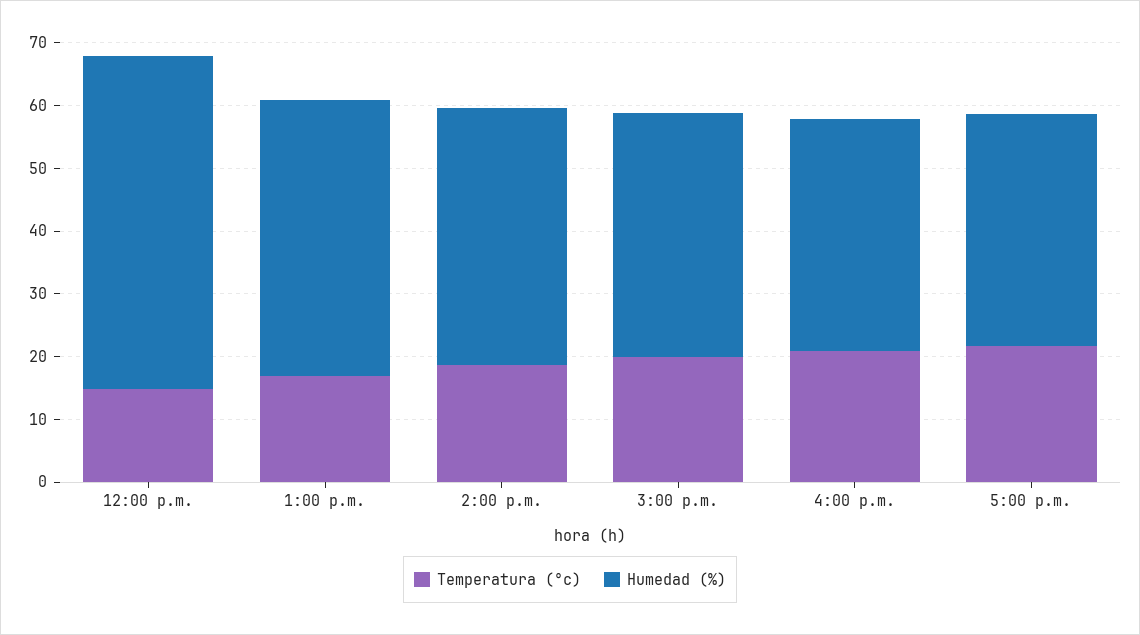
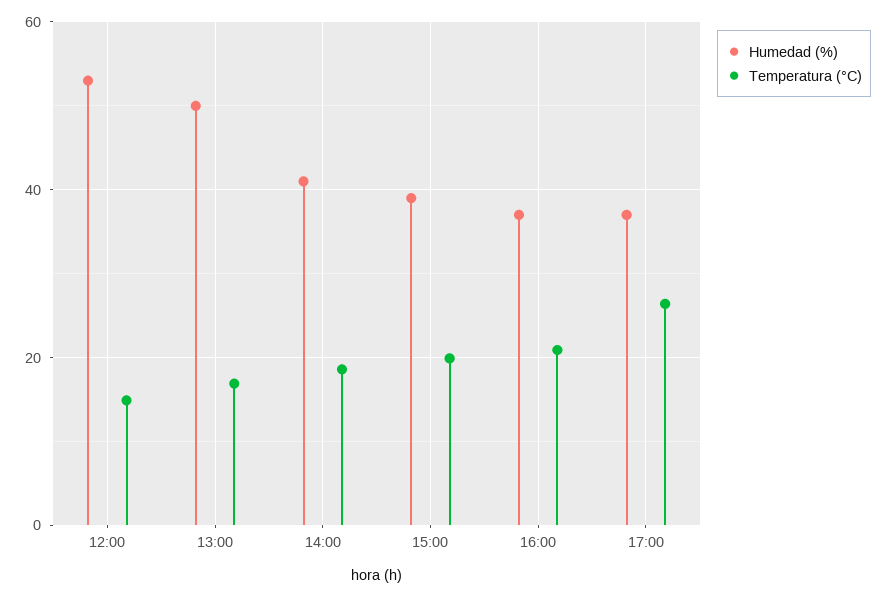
  {
    "Temperatura (°c)": {
      "12:00 p.m.": 14,
      "1:00 p.m.": 16,
      "2:00 p.m.": 18,
      "3:00 p.m.": 20,
      "4:00 p.m.": 20,
-     "5:00 p.m.": 22
+     "5:00 p.m.": 26
    },
    "Humedad (%)": {
      "12:00 p.m.": 54,
-     "1:00 p.m.": 44,
+     "1:00 p.m.": 50,
      "2:00 p.m.": 42,
      "3:00 p.m.": 40,
      "4:00 p.m.": 38,
      "5:00 p.m.": 38
    }
  }

